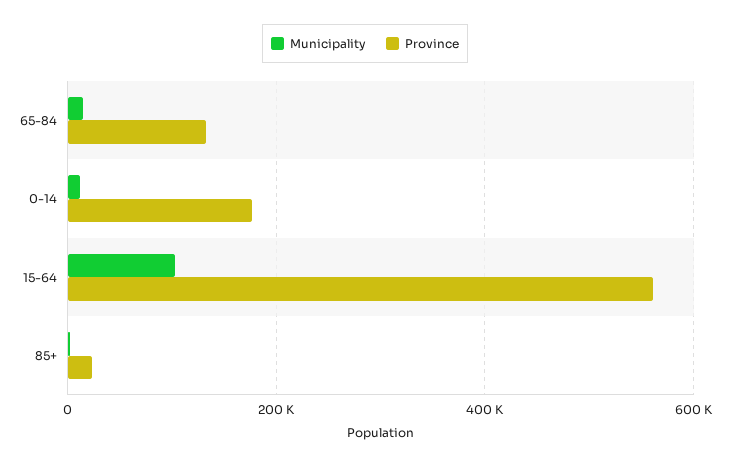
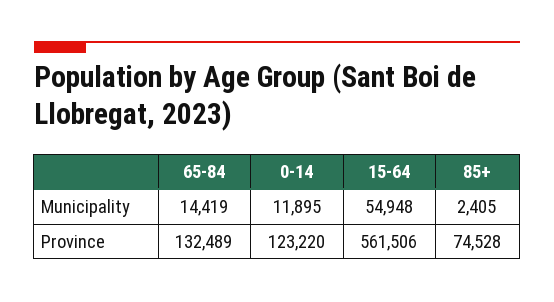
  {
    "Municipality": {
      "65-84": 14419,
      "0-14": 11895,
-     "15-64": 100000,
+     "15-64": 54948,
      "85+": 2405
    },
    "Province": {
      "65-84": 132489,
-     "0-14": 180000,
+     "0-14": 123220,
      "15-64": 561506,
-     "85+": 20000
+     "85+": 74528
    }
  }

